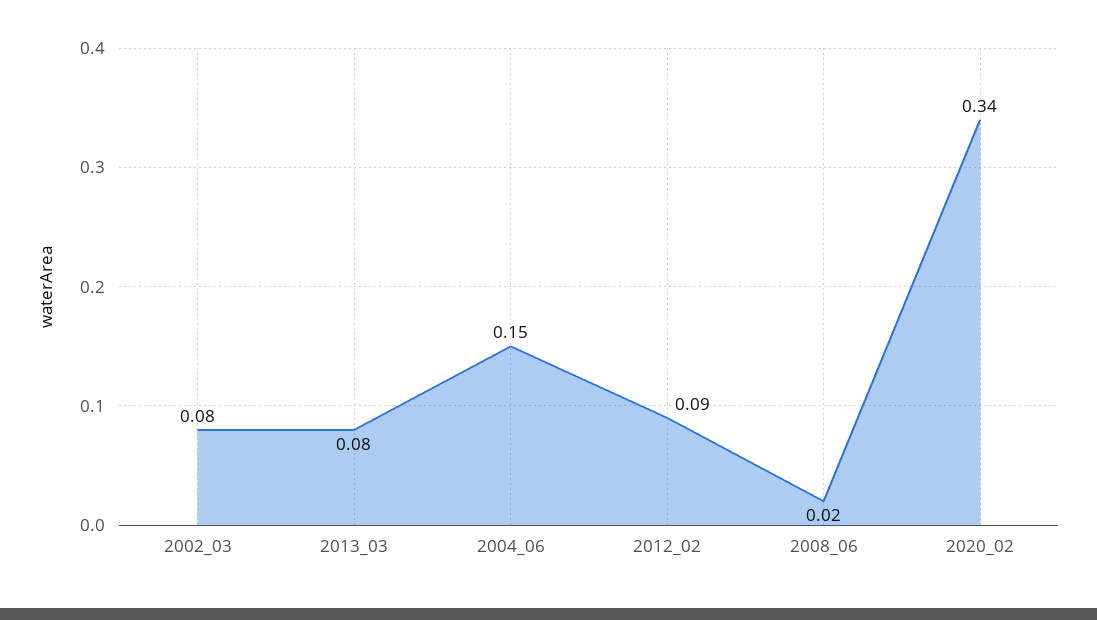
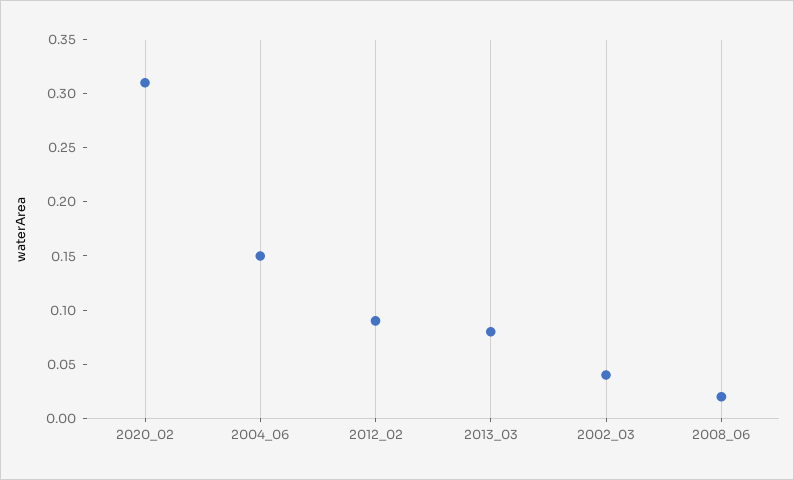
  {
-   "2002_03": 0.08,
+   "2002_03": 0.04,
    "2013_03": 0.08,
    "2004_06": 0.15,
    "2012_02": 0.09,
    "2008_06": 0.02,
-   "2020_02": 0.34
+   "2020_02": 0.31
  }

